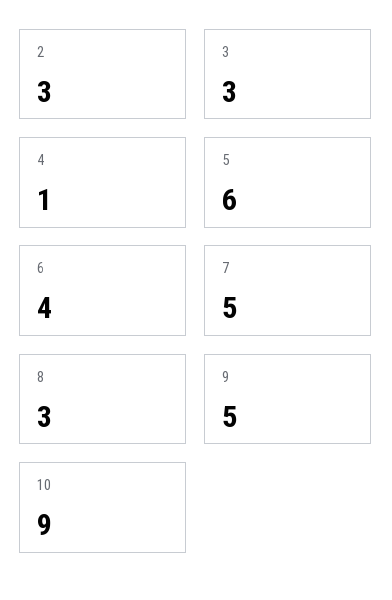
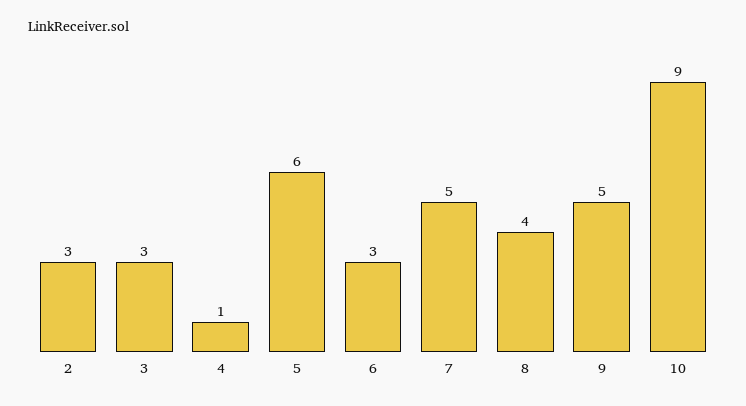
  {
    "2": 3,
    "3": 3,
    "4": 1,
    "5": 6,
-   "6": 4,
+   "6": 3,
    "7": 5,
-   "8": 3,
+   "8": 4,
    "9": 5,
    "10": 9
  }

